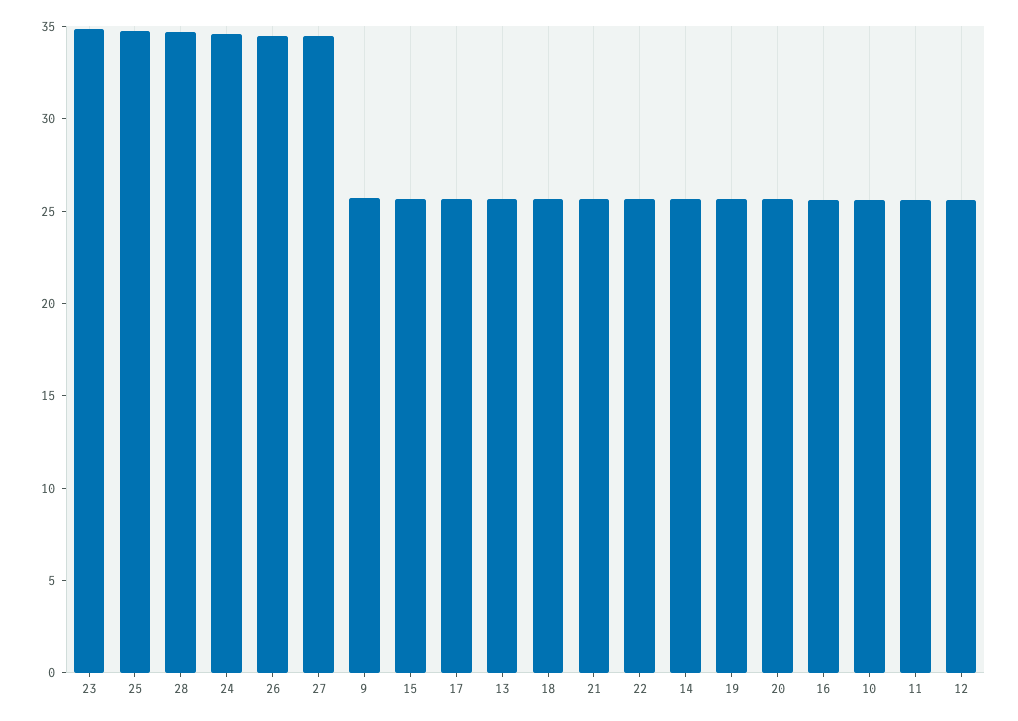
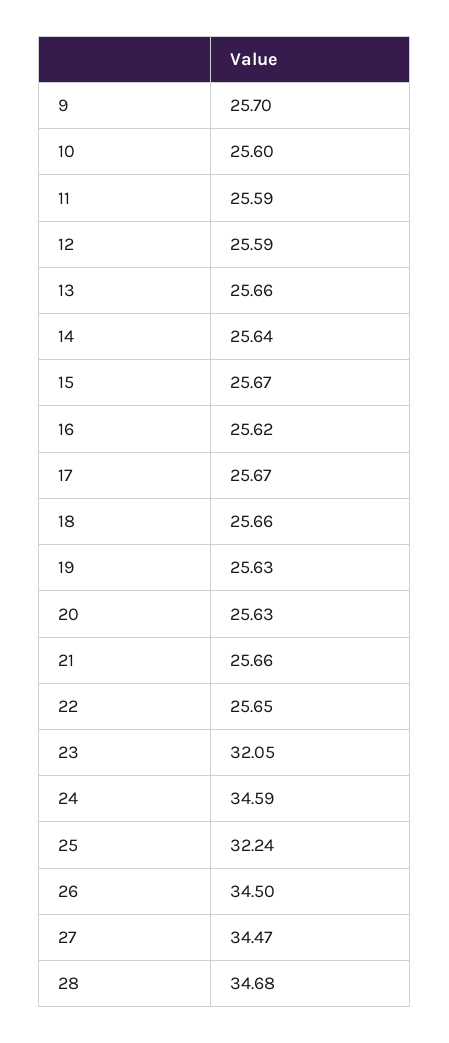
  {
-   "23": 35,
+   "23": 32.05,
-   "25": 35,
+   "25": 32.24,
    "28": 34.68,
    "24": 34.59,
    "26": 34.5,
    "27": 34.47,
    "9": 25.7,
    "15": 25.67,
    "17": 25.67,
    "13": 25.66,
    "18": 25.66,
    "21": 25.66,
    "22": 25.65,
    "14": 25.64,
    "19": 25.63,
    "20": 25.63,
    "16": 25.62,
    "10": 25.6,
    "11": 25.59,
    "12": 25.59
  }

